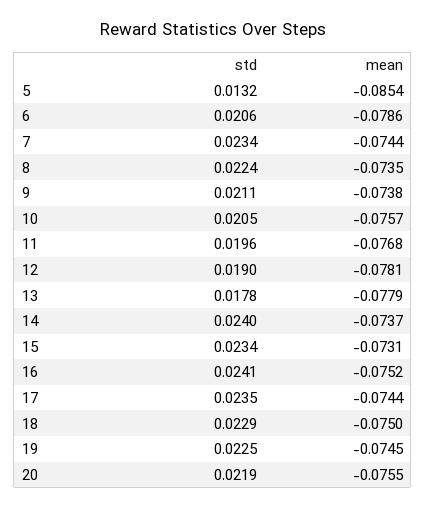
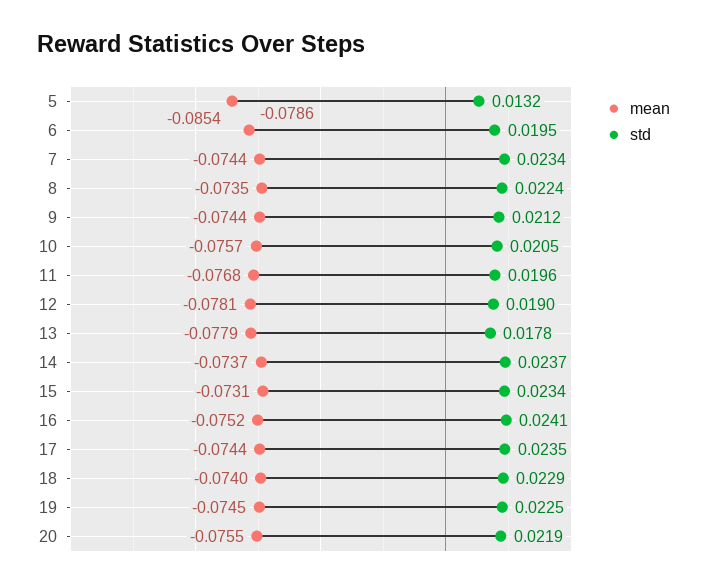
  {
    "std": {
      "5": 0.0132,
-     "6": 0.0206,
+     "6": 0.0195,
      "7": 0.0234,
      "8": 0.0224,
-     "9": 0.0211,
+     "9": 0.0212,
      "10": 0.0205,
      "11": 0.0196,
      "12": 0.019,
      "13": 0.0178,
-     "14": 0.024,
+     "14": 0.0237,
      "15": 0.0234,
      "16": 0.0241,
      "17": 0.0235,
      "18": 0.0229,
      "19": 0.0225,
      "20": 0.0219
    },
    "mean": {
      "5": -0.0854,
      "6": -0.0786,
      "7": -0.0744,
      "8": -0.0735,
-     "9": -0.0738,
+     "9": -0.0744,
      "10": -0.0757,
      "11": -0.0768,
      "12": -0.0781,
      "13": -0.0779,
      "14": -0.0737,
      "15": -0.0731,
      "16": -0.0752,
      "17": -0.0744,
-     "18": -0.075,
+     "18": -0.074,
      "19": -0.0745,
      "20": -0.0755
    }
  }

